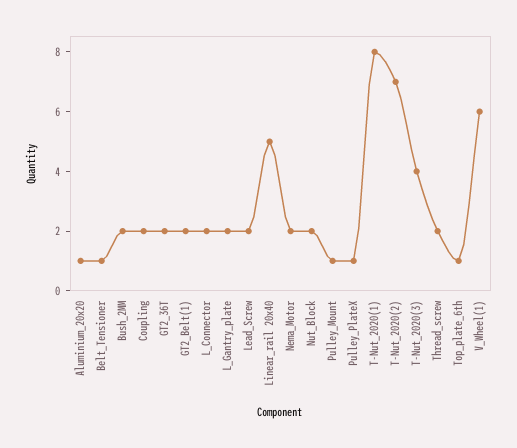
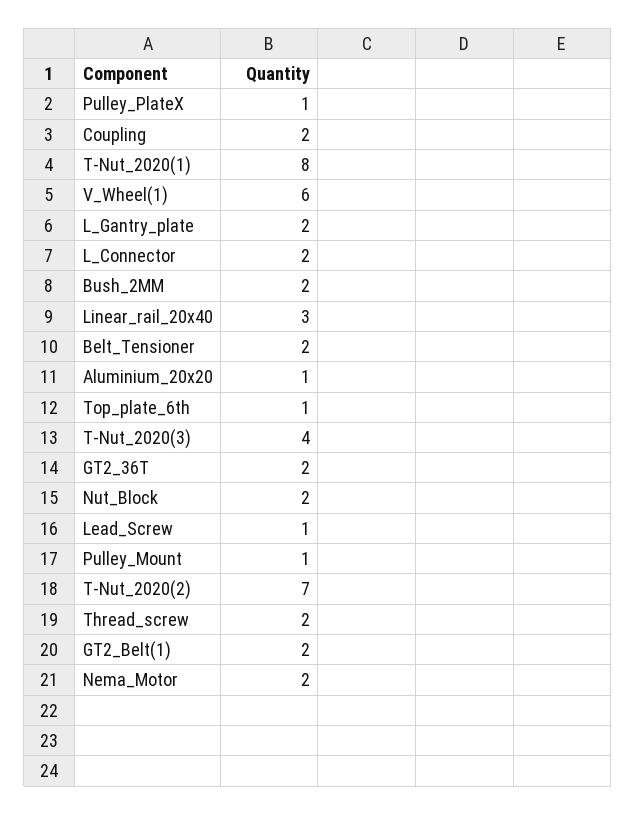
  {
    "Aluminium_20x20": 1,
-   "Belt_Tensioner": 1,
+   "Belt_Tensioner": 2,
    "Bush_2MM": 2,
    "Coupling": 2,
    "GT2_36T": 2,
    "GT2_Belt(1)": 2,
    "L_Connector": 2,
    "L_Gantry_plate": 2,
-   "Lead_Screw": 2,
+   "Lead_Screw": 1,
-   "Linear_rail 20x40": 5,
+   "Linear_rail 20x40": 3,
    "Nema_Motor": 2,
    "Nut_Block": 2,
    "Pulley_Mount": 1,
    "Pulley_PlateX": 1,
    "T-Nut_2020(1)": 8,
    "T-Nut_2020(2)": 7,
    "T-Nut_2020(3)": 4,
    "Thread_screw": 2,
    "Top_plate_6th": 1,
    "V_Wheel(1)": 6
  }

